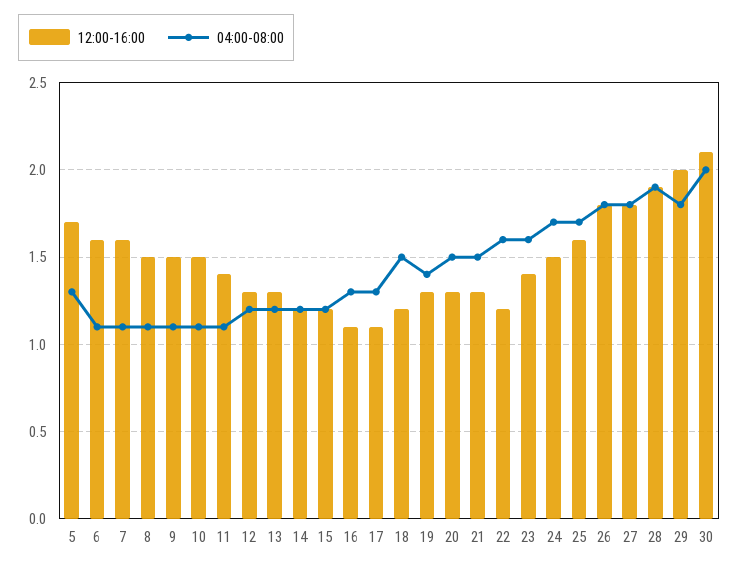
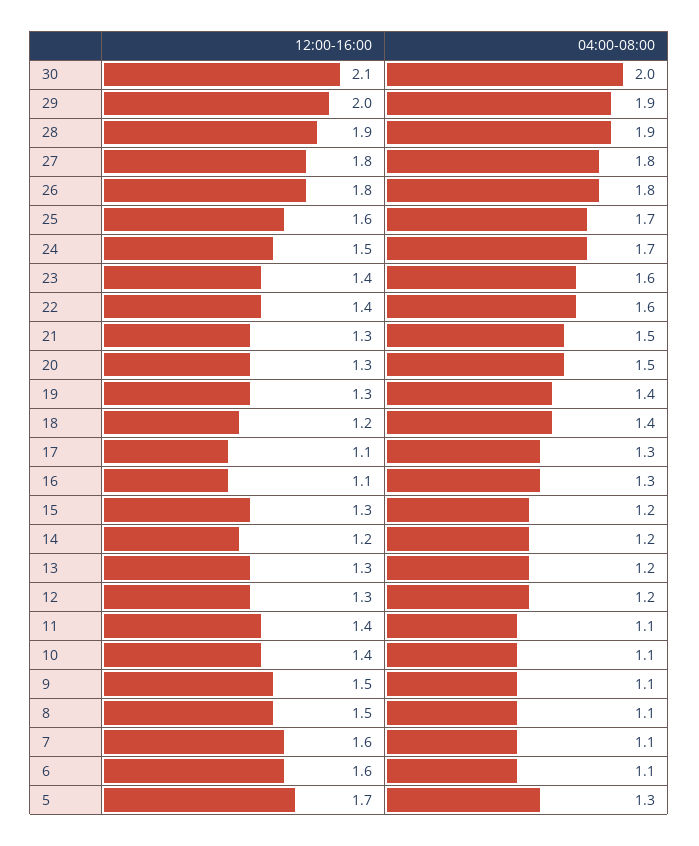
  {
    "12:00-16:00": {
      "5": 1.7,
      "6": 1.6,
      "7": 1.6,
      "8": 1.5,
      "9": 1.5,
-     "10": 1.5,
+     "10": 1.4,
      "11": 1.4,
      "12": 1.3,
      "13": 1.3,
      "14": 1.2,
-     "15": 1.2,
+     "15": 1.3,
      "16": 1.1,
      "17": 1.1,
      "18": 1.2,
      "19": 1.3,
      "20": 1.3,
      "21": 1.3,
-     "22": 1.2,
+     "22": 1.4,
      "23": 1.4,
      "24": 1.5,
      "25": 1.6,
      "26": 1.8,
      "27": 1.8,
      "28": 1.9,
      "29": 2,
      "30": 2.1
    },
    "04:00-08:00": {
      "5": 1.3,
      "6": 1.1,
      "7": 1.1,
      "8": 1.1,
      "9": 1.1,
      "10": 1.1,
      "11": 1.1,
      "12": 1.2,
      "13": 1.2,
      "14": 1.2,
      "15": 1.2,
      "16": 1.3,
      "17": 1.3,
-     "18": 1.5,
+     "18": 1.4,
      "19": 1.4,
      "20": 1.5,
      "21": 1.5,
      "22": 1.6,
      "23": 1.6,
      "24": 1.7,
      "25": 1.7,
      "26": 1.8,
      "27": 1.8,
      "28": 1.9,
-     "29": 1.8,
+     "29": 1.9,
      "30": 2
    }
  }

